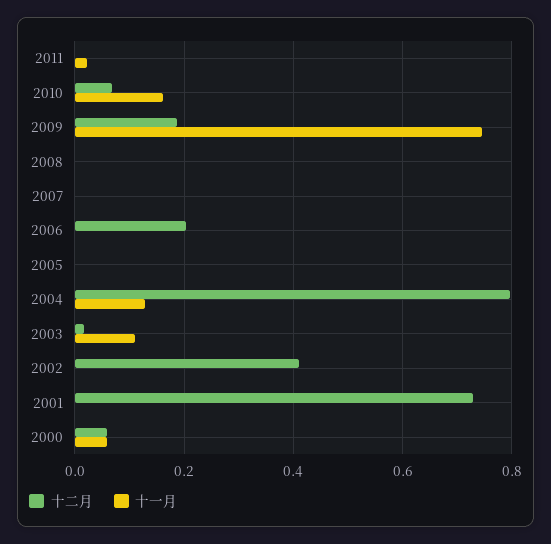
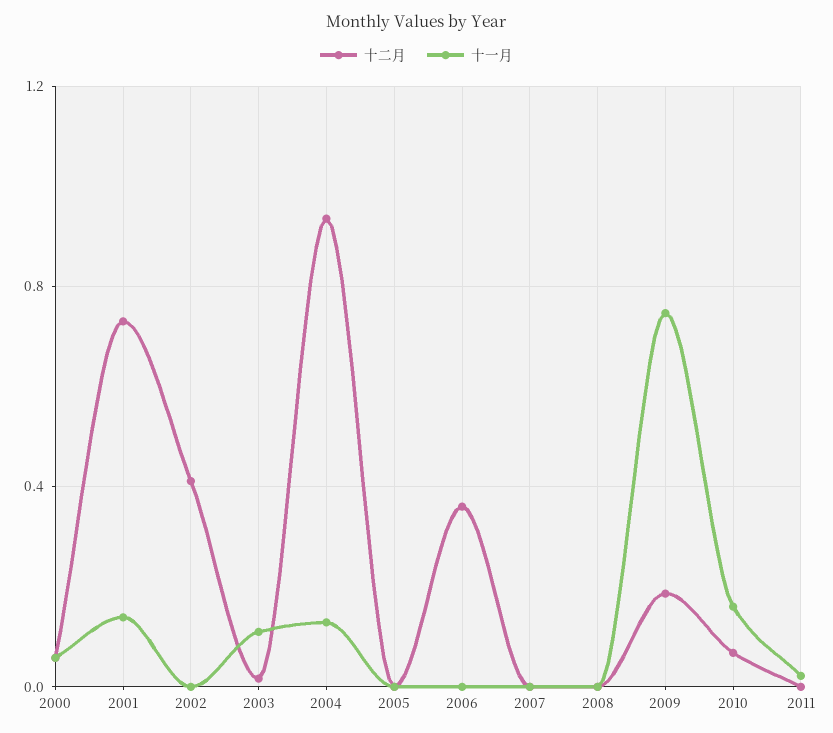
  {
    "十二月": {
      "2011": 0,
      "2010": 0.06,
      "2009": 0.18,
      "2008": 0,
      "2007": 0,
-     "2006": 0.2,
+     "2006": 0.35,
      "2005": 0,
-     "2004": 0.8,
+     "2004": 0.95,
      "2003": 0.02,
      "2002": 0.42,
      "2001": 0.74,
      "2000": 0.06
    },
    "十一月": {
      "2011": 0.02,
      "2010": 0.16,
      "2009": 0.74,
      "2008": 0,
      "2007": 0,
      "2006": 0,
      "2005": 0,
      "2004": 0.12,
      "2003": 0.1,
      "2002": 0,
-     "2001": 0,
+     "2001": 0.15,
      "2000": 0.06
    }
  }

